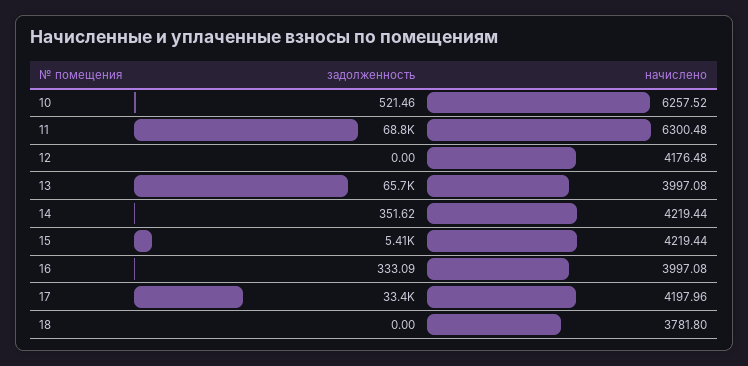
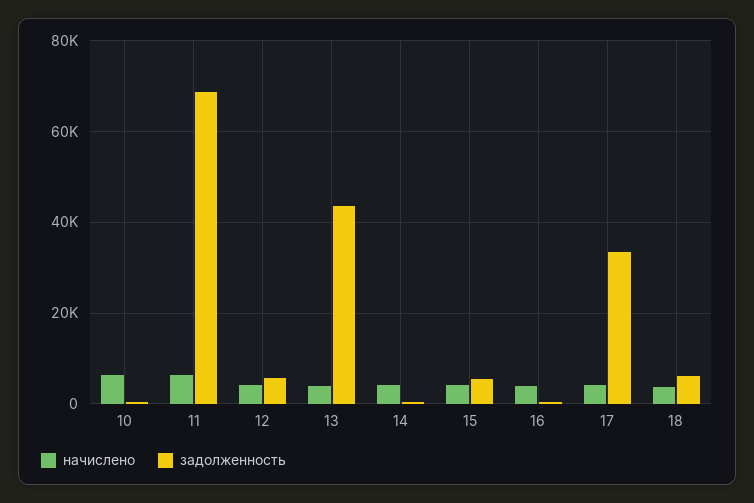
  {
    "задолженность": {
      "10": 521.46,
      "11": 68800,
-     "12": 0,
+     "12": 6000,
-     "13": 65700,
+     "13": 44000,
      "14": 351.62,
      "15": 5410,
      "16": 333.09,
      "17": 33400,
-     "18": 0
+     "18": 6000
    },
    "начислено": {
      "10": 6257.52,
      "11": 6300.48,
      "12": 4176.48,
      "13": 3997.08,
      "14": 4219.44,
      "15": 4219.44,
      "16": 3997.08,
      "17": 4197.96,
      "18": 3781.8
    }
  }

